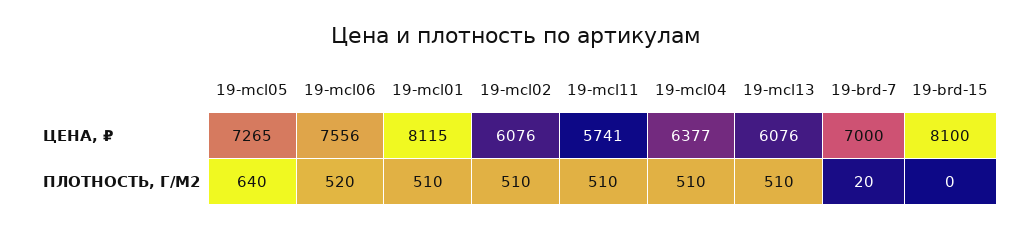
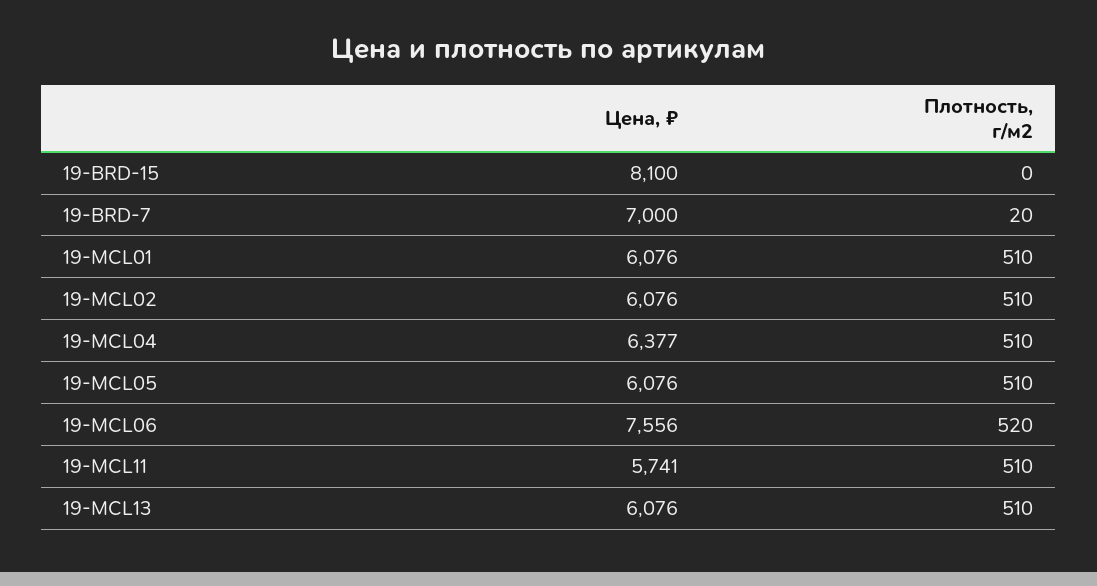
  {
    "19-mcl05": {
-     "ЦЕНА, ₽": 7265,
+     "ЦЕНА, ₽": 6076,
-     "ПЛОТНОСТЬ, Г/М2": 640
+     "ПЛОТНОСТЬ, Г/М2": 510
    },
    "19-mcl06": {
      "ЦЕНА, ₽": 7556,
      "ПЛОТНОСТЬ, Г/М2": 520
    },
    "19-mcl01": {
-     "ЦЕНА, ₽": 8115,
+     "ЦЕНА, ₽": 6076,
      "ПЛОТНОСТЬ, Г/М2": 510
    },
    "19-mcl02": {
      "ЦЕНА, ₽": 6076,
      "ПЛОТНОСТЬ, Г/М2": 510
    },
    "19-mcl11": {
      "ЦЕНА, ₽": 5741,
      "ПЛОТНОСТЬ, Г/М2": 510
    },
    "19-mcl04": {
      "ЦЕНА, ₽": 6377,
      "ПЛОТНОСТЬ, Г/М2": 510
    },
    "19-mcl13": {
      "ЦЕНА, ₽": 6076,
      "ПЛОТНОСТЬ, Г/М2": 510
    },
    "19-brd-7": {
      "ЦЕНА, ₽": 7000,
      "ПЛОТНОСТЬ, Г/М2": 20
    },
    "19-brd-15": {
      "ЦЕНА, ₽": 8100,
      "ПЛОТНОСТЬ, Г/М2": 0
    }
  }

